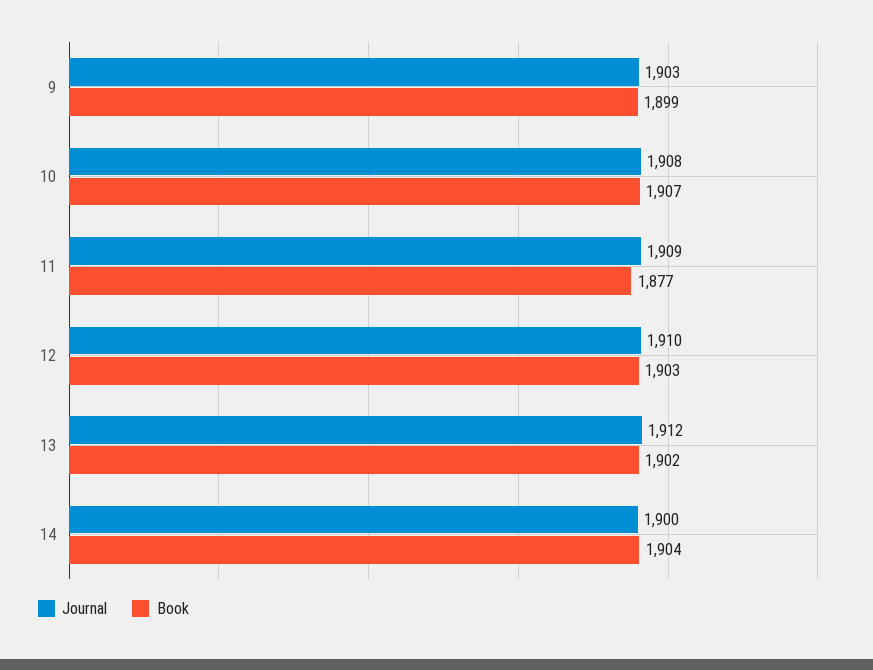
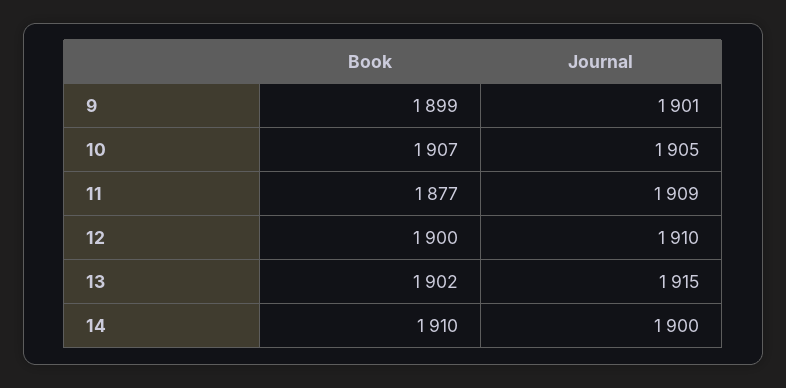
  {
    "Journal": {
-     "9": 1903,
+     "9": 1901,
-     "10": 1908,
+     "10": 1905,
      "11": 1909,
      "12": 1910,
-     "13": 1912,
+     "13": 1915,
      "14": 1900
    },
    "Book": {
      "9": 1899,
      "10": 1907,
      "11": 1877,
-     "12": 1903,
+     "12": 1900,
      "13": 1902,
-     "14": 1904
+     "14": 1910
    }
  }

